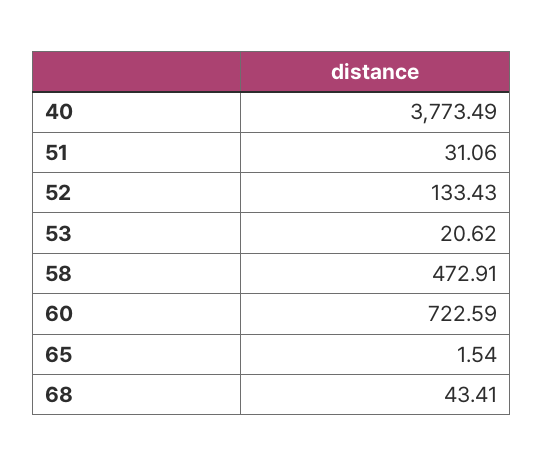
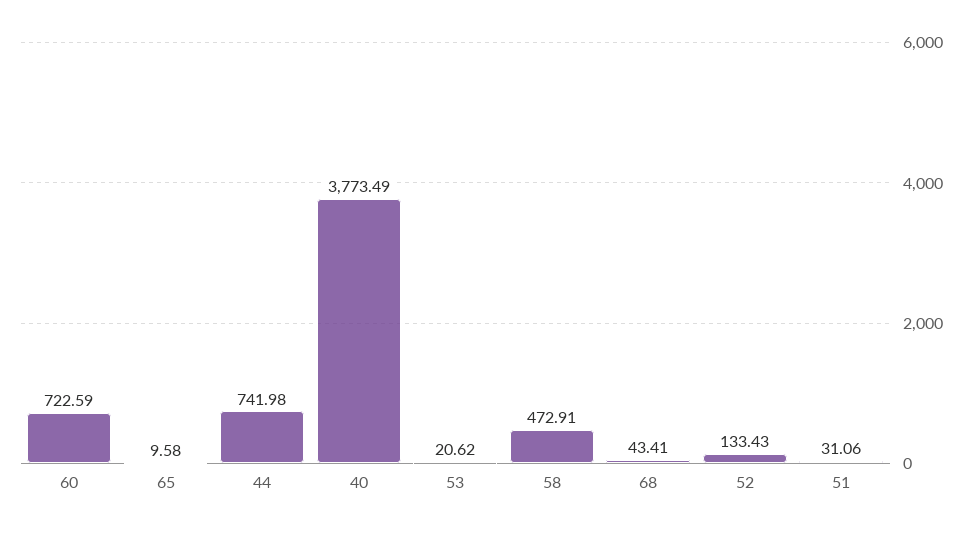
  {
    "40": 3773.49,
    "51": 31.06,
    "52": 133.43,
    "53": 20.62,
    "58": 472.91,
    "60": 722.59,
-   "65": 1.54,
+   "65": 9.58,
-   "68": 43.41
+   "68": 43.41,
+   "44": 741.98
  }

